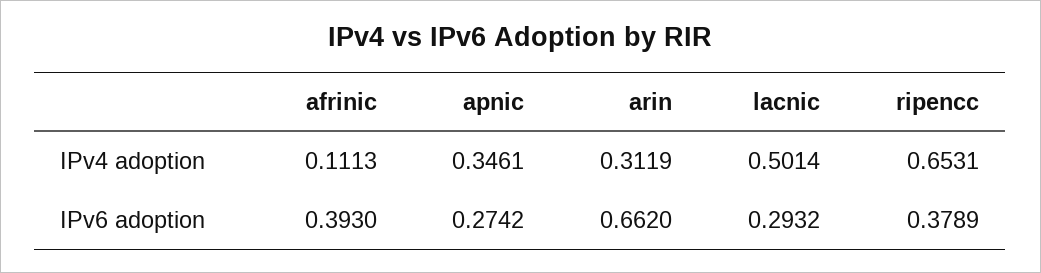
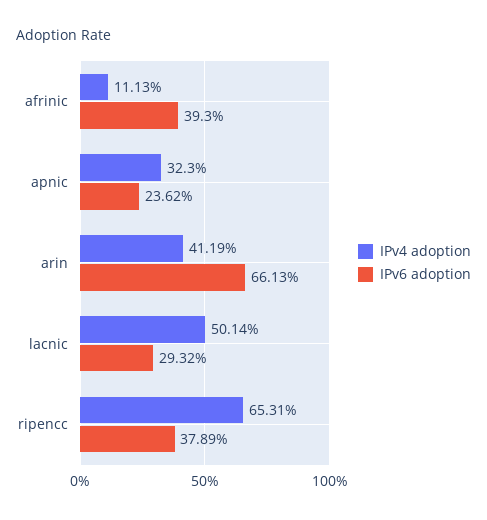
  {
    "IPv4 adoption": {
      "afrinic": 0.1113,
-     "apnic": 0.3461,
+     "apnic": 0.323,
-     "arin": 0.3119,
+     "arin": 0.4119,
      "lacnic": 0.5014,
      "ripencc": 0.6531
    },
    "IPv6 adoption": {
      "afrinic": 0.393,
-     "apnic": 0.2742,
+     "apnic": 0.2362,
-     "arin": 0.662,
+     "arin": 0.6613,
      "lacnic": 0.2932,
      "ripencc": 0.3789
    }
  }

